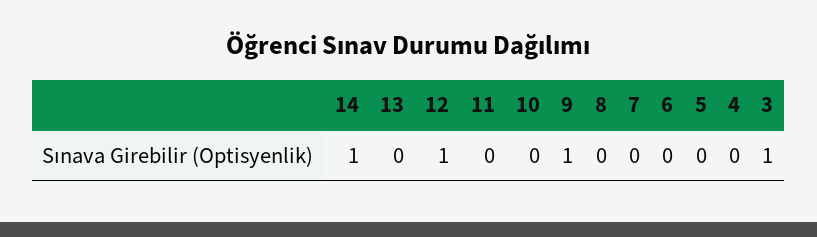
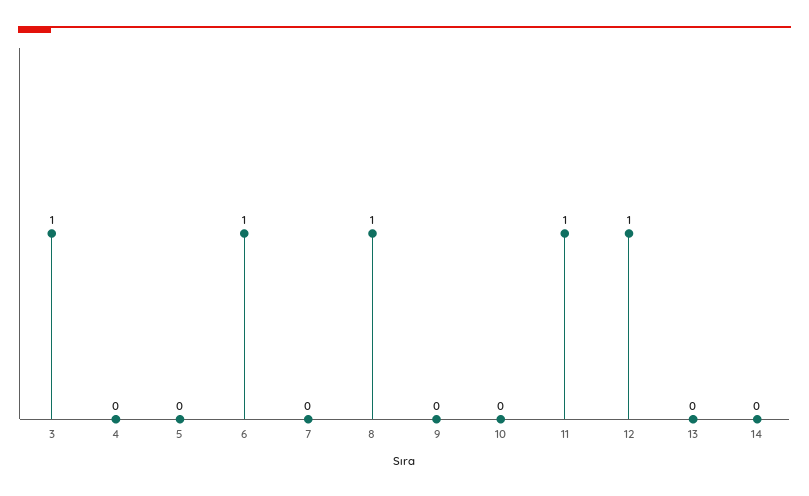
  {
-   "14": 1,
+   "14": 0,
    "13": 0,
    "12": 1,
-   "11": 0,
+   "11": 1,
    "10": 0,
-   "9": 1,
+   "9": 0,
-   "8": 0,
+   "8": 1,
    "7": 0,
-   "6": 0,
+   "6": 1,
    "5": 0,
    "4": 0,
    "3": 1
  }

